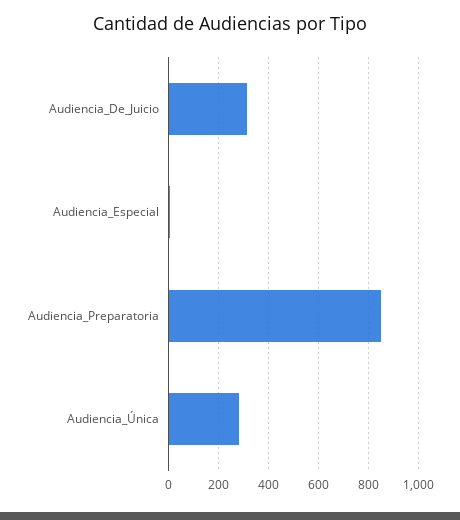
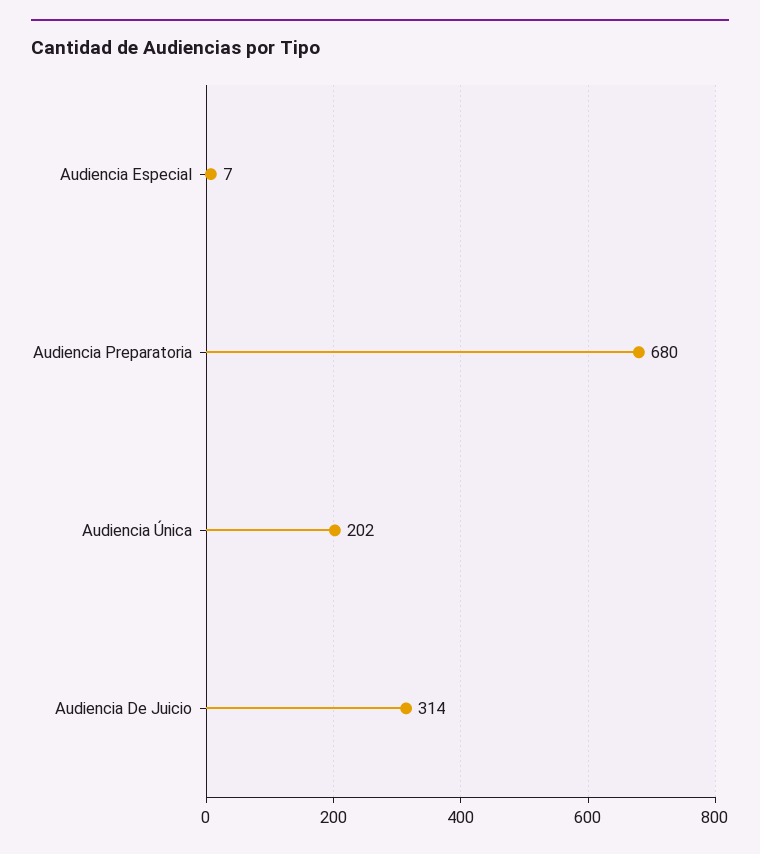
  {
    "Audiencia_De_Juicio": 314,
    "Audiencia_Especial": 7,
-   "Audiencia_Preparatoria": 850,
+   "Audiencia_Preparatoria": 680,
-   "Audiencia_Única": 275
+   "Audiencia_Única": 202
  }

